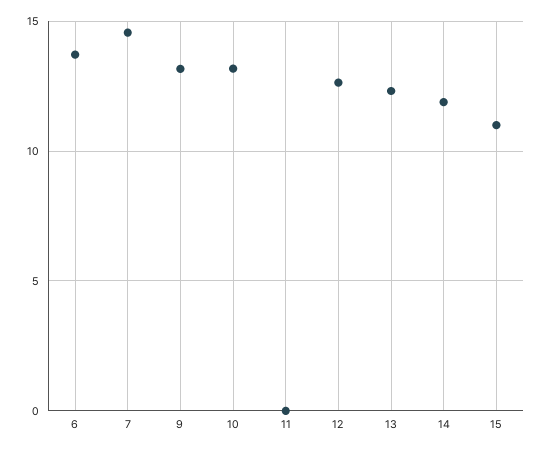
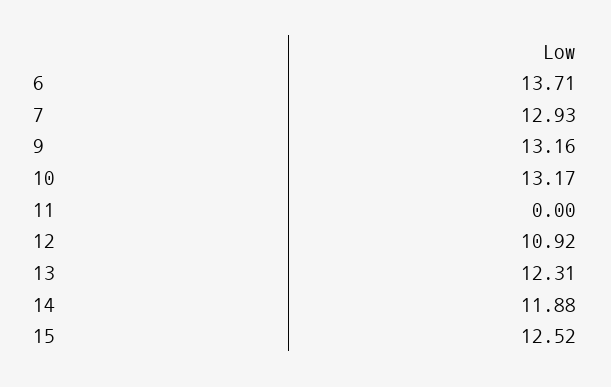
  {
    "6": 13.71,
-   "7": 14.5,
+   "7": 12.93,
    "9": 13.16,
    "10": 13.17,
    "11": 0,
-   "12": 12.5,
+   "12": 10.92,
    "13": 12.31,
    "14": 11.88,
-   "15": 11
+   "15": 12.52
  }

